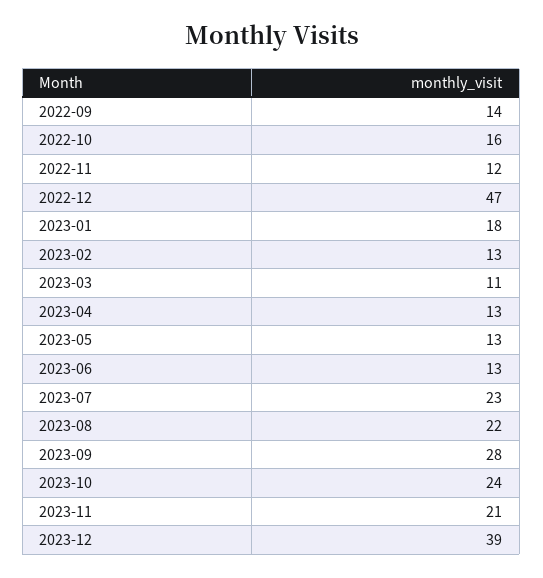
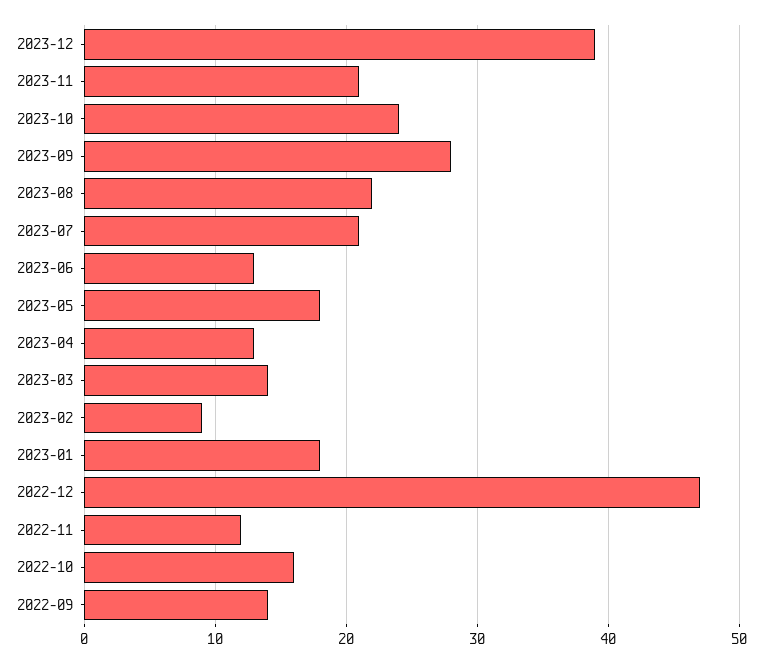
  {
    "2022-09": 14,
    "2022-10": 16,
    "2022-11": 12,
    "2022-12": 47,
    "2023-01": 18,
-   "2023-02": 13,
+   "2023-02": 9,
-   "2023-03": 11,
+   "2023-03": 14,
    "2023-04": 13,
-   "2023-05": 13,
+   "2023-05": 18,
    "2023-06": 13,
-   "2023-07": 23,
+   "2023-07": 21,
    "2023-08": 22,
    "2023-09": 28,
    "2023-10": 24,
    "2023-11": 21,
    "2023-12": 39
  }

